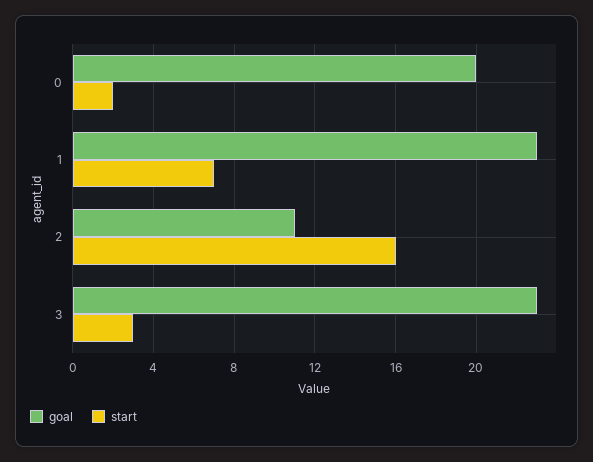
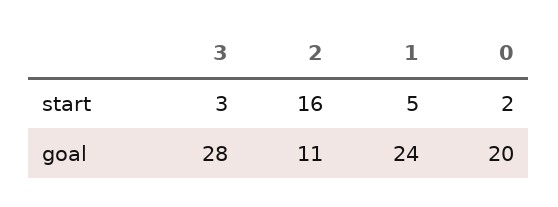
  {
    "goal": {
      "0": 20,
-     "1": 23,
+     "1": 24,
      "2": 11,
-     "3": 23
+     "3": 28
    },
    "start": {
      "0": 2,
-     "1": 7,
+     "1": 5,
      "2": 16,
      "3": 3
    }
  }

